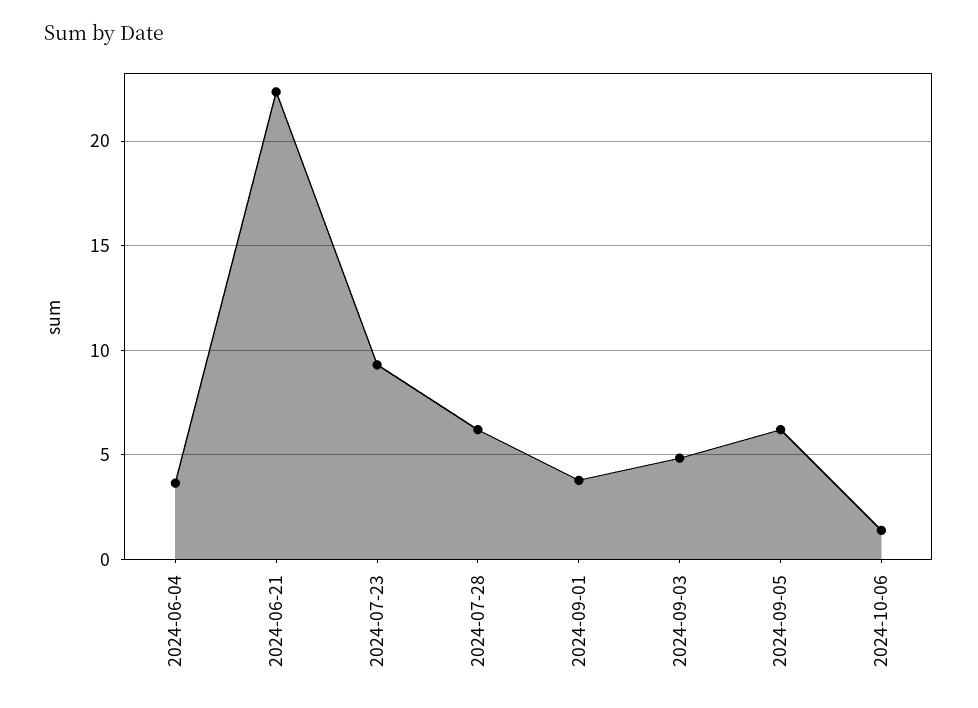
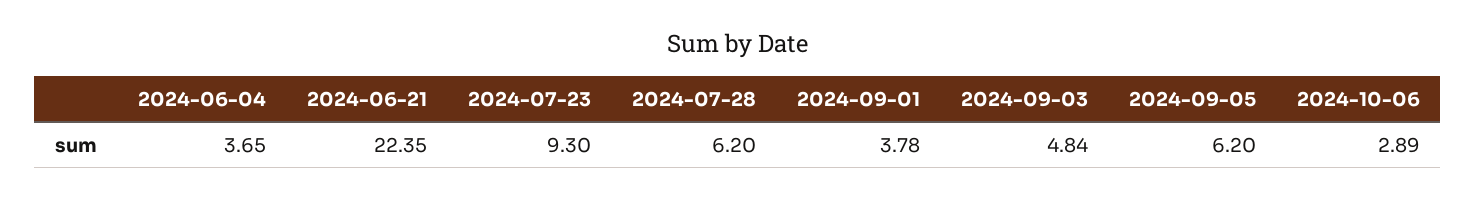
  {
    "2024-06-04": 3.65,
    "2024-06-21": 22.35,
    "2024-07-23": 9.3,
    "2024-07-28": 6.2,
    "2024-09-01": 3.78,
    "2024-09-03": 4.84,
    "2024-09-05": 6.2,
-   "2024-10-06": 1.5
+   "2024-10-06": 2.89
  }

